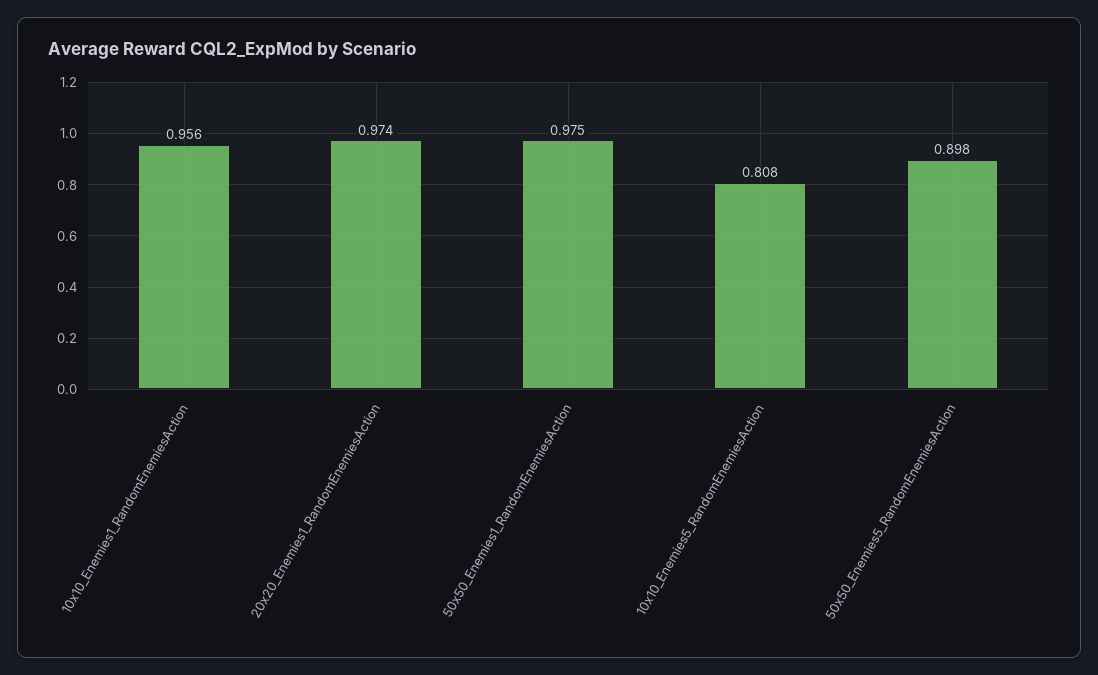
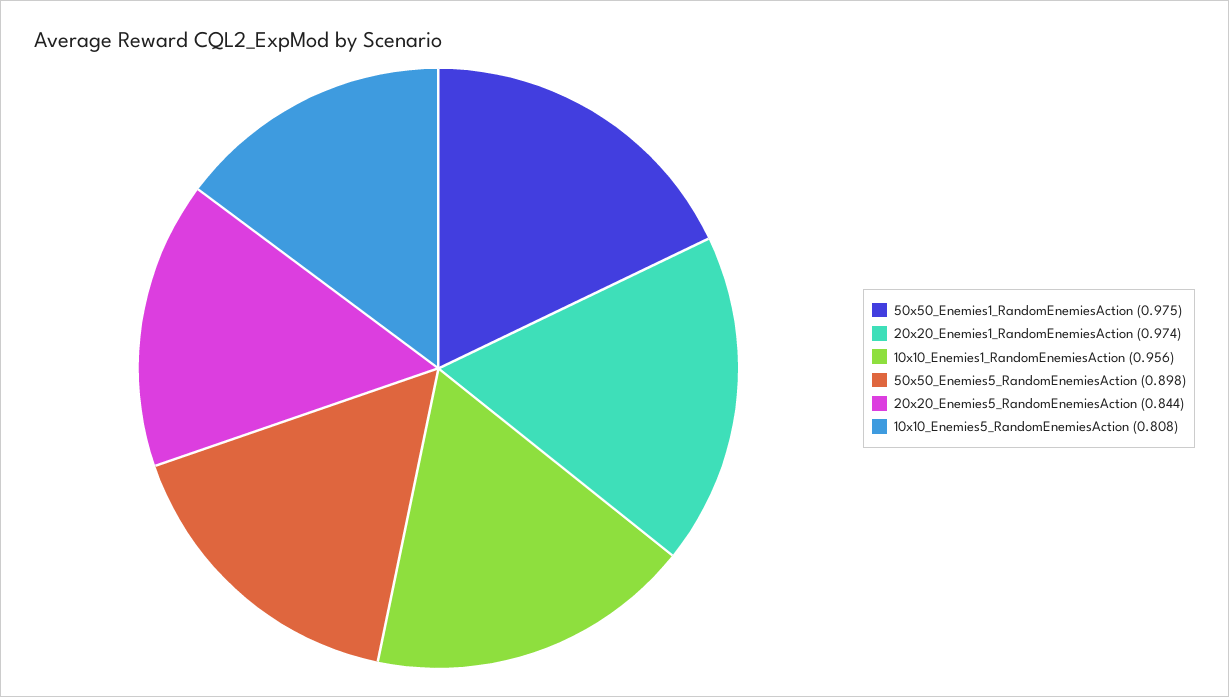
  {
    "10x10_Enemies1_RandomEnemiesAction": 0.956,
    "20x20_Enemies1_RandomEnemiesAction": 0.974,
    "50x50_Enemies1_RandomEnemiesAction": 0.975,
    "10x10_Enemies5_RandomEnemiesAction": 0.808,
-   "50x50_Enemies5_RandomEnemiesAction": 0.898
+   "50x50_Enemies5_RandomEnemiesAction": 0.898,
+   "20x20_Enemies5_RandomEnemiesAction": 0.844
  }

